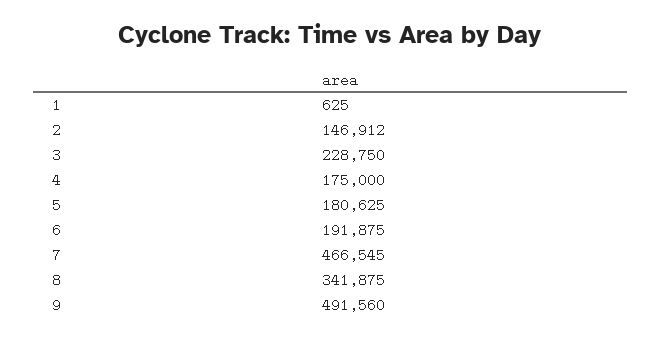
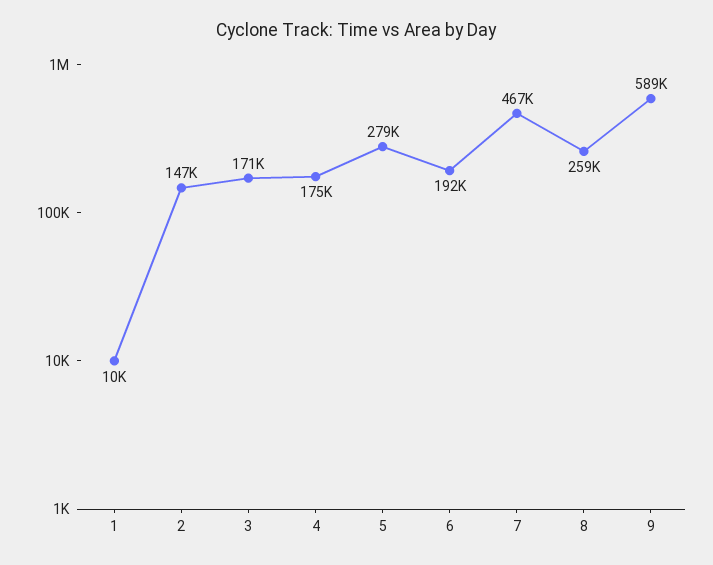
  {
-   "1": 625,
+   "1": 10000,
    "2": 146912,
-   "3": 228750,
+   "3": 171000,
    "4": 175000,
-   "5": 180625,
+   "5": 279000,
    "6": 191875,
    "7": 466545,
-   "8": 341875,
+   "8": 259000,
-   "9": 491560
+   "9": 589000
  }

